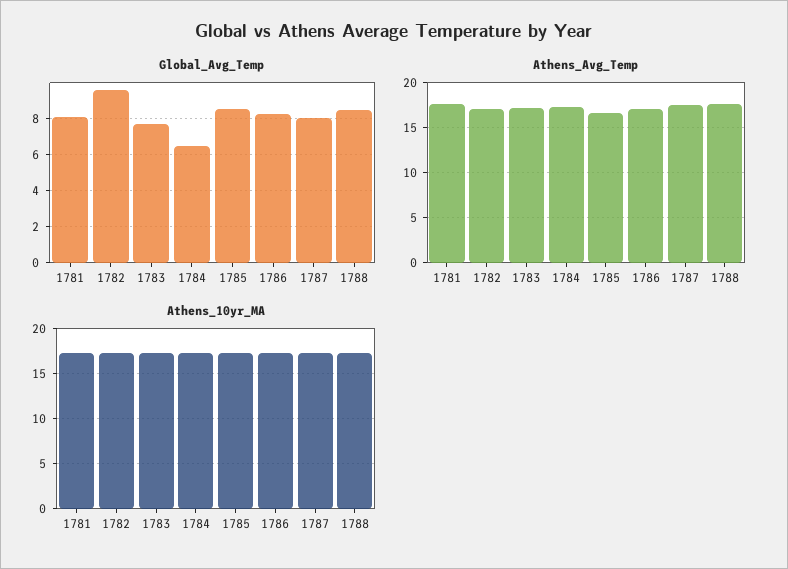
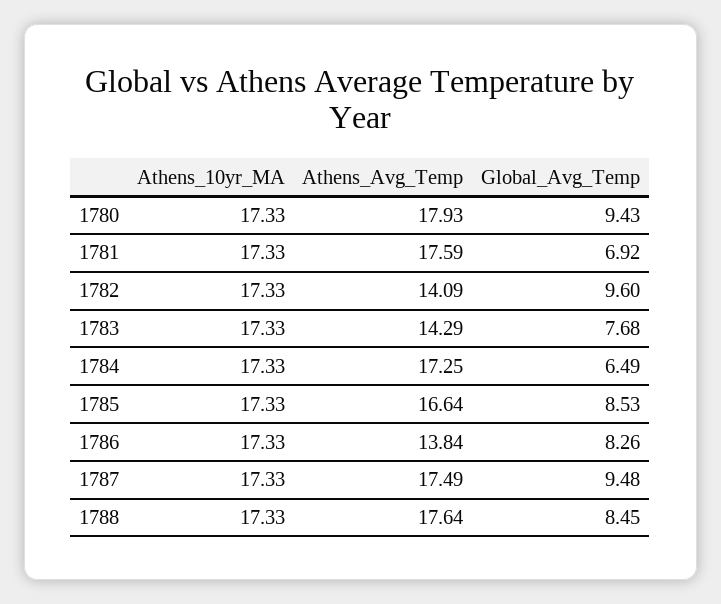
  {
    "Global_Avg_Temp": {
-     "1781": 8,
+     "1781": 6.92,
      "1782": 9.6,
      "1783": 7.68,
      "1784": 6.49,
      "1785": 8.53,
      "1786": 8.26,
-     "1787": 8,
+     "1787": 9.48,
-     "1788": 8.45
+     "1788": 8.45,
+     "1780": 9.43
    },
    "Athens_Avg_Temp": {
      "1781": 17.59,
-     "1782": 17,
+     "1782": 14.09,
-     "1783": 17,
+     "1783": 14.29,
      "1784": 17.25,
      "1785": 16.64,
-     "1786": 17,
+     "1786": 13.84,
      "1787": 17.49,
-     "1788": 17.64
+     "1788": 17.64,
+     "1780": 17.93
    },
    "Athens_10yr_MA": {
      "1781": 17.33,
      "1782": 17.33,
      "1783": 17.33,
      "1784": 17.33,
      "1785": 17.33,
      "1786": 17.33,
      "1787": 17.33,
-     "1788": 17.33
+     "1788": 17.33,
+     "1780": 17.33
    }
  }

